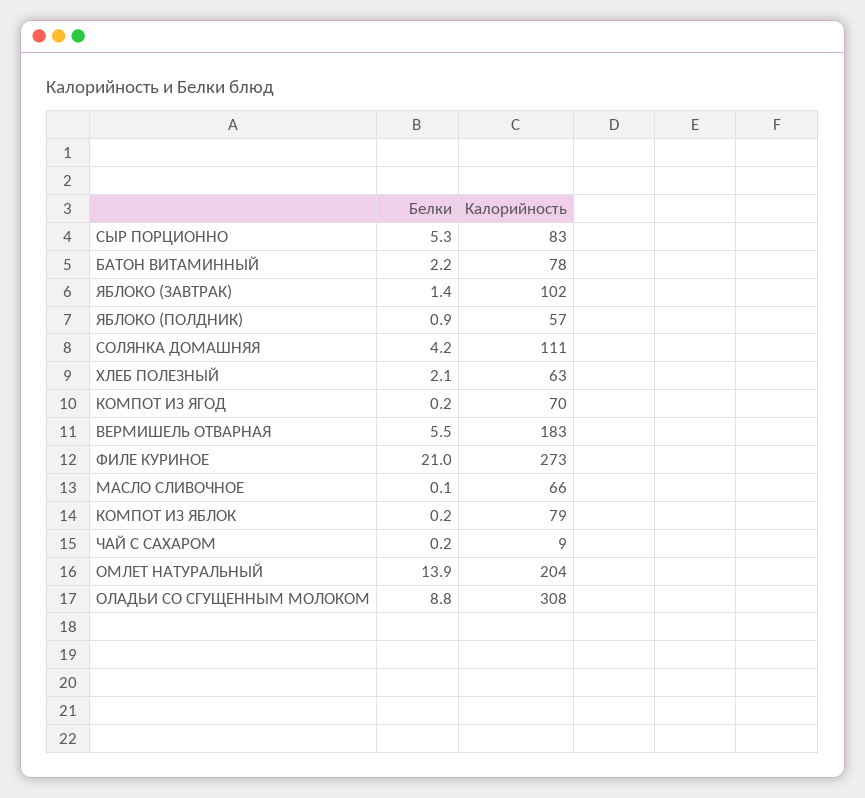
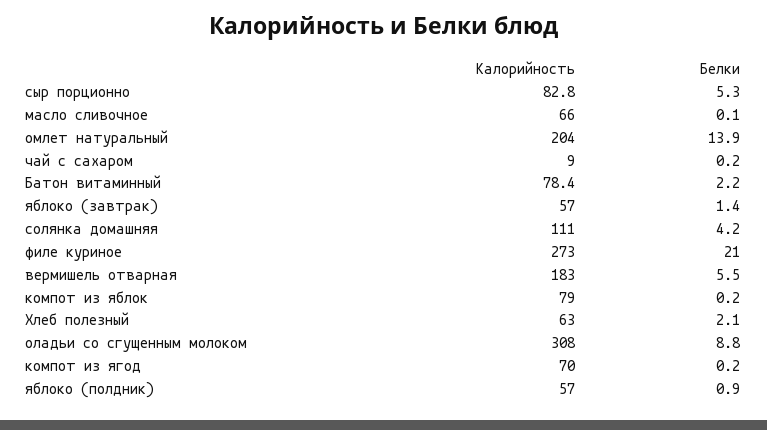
  {
    "Белки": {
      "СЫР ПОРЦИОННО": 5.3,
      "БАТОН ВИТАМИННЫЙ": 2.2,
      "ЯБЛОКО (ЗАВТРАК)": 1.4,
      "ЯБЛОКО (ПОЛДНИК)": 0.9,
      "СОЛЯНКА ДОМАШНЯЯ": 4.2,
      "ХЛЕБ ПОЛЕЗНЫЙ": 2.1,
      "КОМПОТ ИЗ ЯГОД": 0.2,
      "ВЕРМИШЕЛЬ ОТВАРНАЯ": 5.5,
      "ФИЛЕ КУРИНОЕ": 21,
      "МАСЛО СЛИВОЧНОЕ": 0.1,
      "КОМПОТ ИЗ ЯБЛОК": 0.2,
      "ЧАЙ С САХАРОМ": 0.2,
      "ОМЛЕТ НАТУРАЛЬНЫЙ": 13.9,
      "ОЛАДЬИ СО СГУЩЕННЫМ МОЛОКОМ": 8.8
    },
    "Калорийность": {
      "СЫР ПОРЦИОННО": 82.8,
      "БАТОН ВИТАМИННЫЙ": 78.4,
-     "ЯБЛОКО (ЗАВТРАК)": 102,
+     "ЯБЛОКО (ЗАВТРАК)": 57,
      "ЯБЛОКО (ПОЛДНИК)": 57,
      "СОЛЯНКА ДОМАШНЯЯ": 111,
      "ХЛЕБ ПОЛЕЗНЫЙ": 63,
      "КОМПОТ ИЗ ЯГОД": 70,
      "ВЕРМИШЕЛЬ ОТВАРНАЯ": 183,
      "ФИЛЕ КУРИНОЕ": 273,
      "МАСЛО СЛИВОЧНОЕ": 66,
      "КОМПОТ ИЗ ЯБЛОК": 79,
      "ЧАЙ С САХАРОМ": 9,
      "ОМЛЕТ НАТУРАЛЬНЫЙ": 204,
      "ОЛАДЬИ СО СГУЩЕННЫМ МОЛОКОМ": 308
    }
  }

